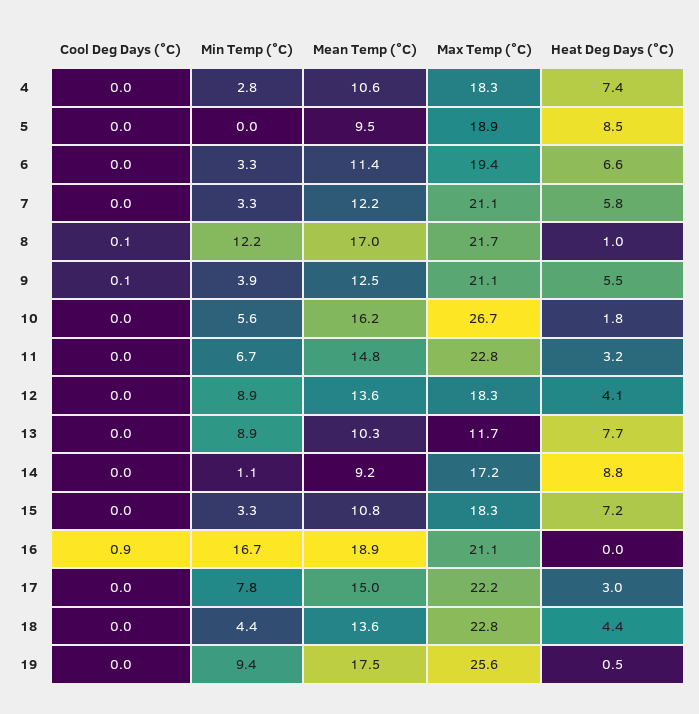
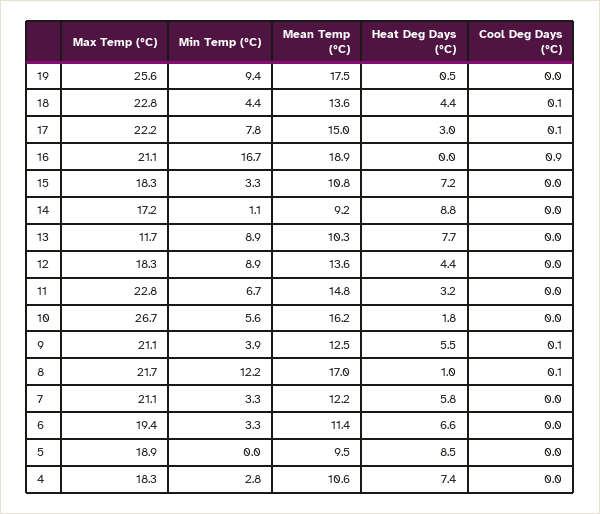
  {
    "Cool Deg Days (°C)": {
      "4": 0,
      "5": 0,
      "6": 0,
      "7": 0,
      "8": 0.1,
      "9": 0.1,
      "10": 0,
      "11": 0,
      "12": 0,
      "13": 0,
      "14": 0,
      "15": 0,
      "16": 0.9,
-     "17": 0,
+     "17": 0.1,
-     "18": 0,
+     "18": 0.1,
      "19": 0
    },
    "Min Temp (°C)": {
      "4": 2.8,
      "5": 0,
      "6": 3.3,
      "7": 3.3,
      "8": 12.2,
      "9": 3.9,
      "10": 5.6,
      "11": 6.7,
      "12": 8.9,
      "13": 8.9,
      "14": 1.1,
      "15": 3.3,
      "16": 16.7,
      "17": 7.8,
      "18": 4.4,
      "19": 9.4
    },
    "Mean Temp (°C)": {
      "4": 10.6,
      "5": 9.5,
      "6": 11.4,
      "7": 12.2,
      "8": 17,
      "9": 12.5,
      "10": 16.2,
      "11": 14.8,
      "12": 13.6,
      "13": 10.3,
      "14": 9.2,
      "15": 10.8,
      "16": 18.9,
      "17": 15,
      "18": 13.6,
      "19": 17.5
    },
    "Max Temp (°C)": {
      "4": 18.3,
      "5": 18.9,
      "6": 19.4,
      "7": 21.1,
      "8": 21.7,
      "9": 21.1,
      "10": 26.7,
      "11": 22.8,
      "12": 18.3,
      "13": 11.7,
      "14": 17.2,
      "15": 18.3,
      "16": 21.1,
      "17": 22.2,
      "18": 22.8,
      "19": 25.6
    },
    "Heat Deg Days (°C)": {
      "4": 7.4,
      "5": 8.5,
      "6": 6.6,
      "7": 5.8,
      "8": 1,
      "9": 5.5,
      "10": 1.8,
      "11": 3.2,
-     "12": 4.1,
+     "12": 4.4,
      "13": 7.7,
      "14": 8.8,
      "15": 7.2,
      "16": 0,
      "17": 3,
      "18": 4.4,
      "19": 0.5
    }
  }

